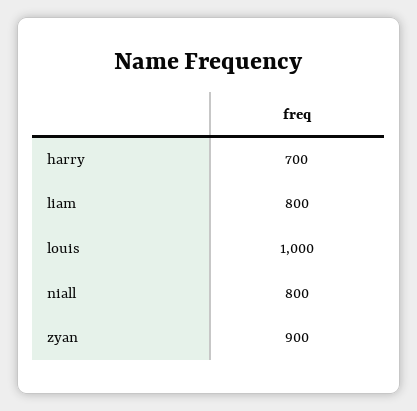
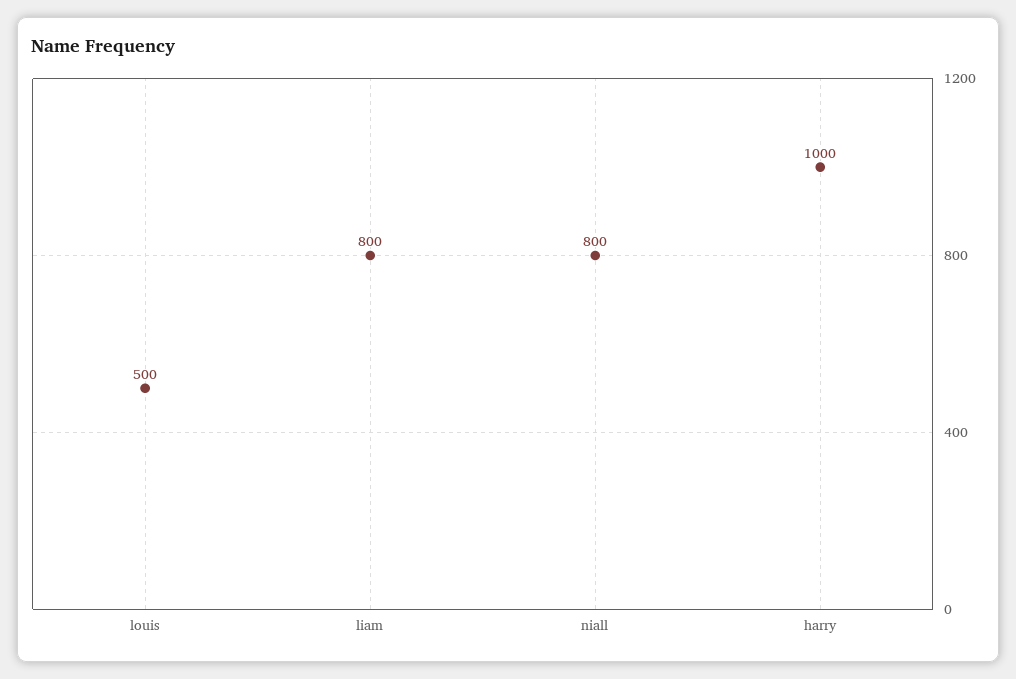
  {
-   "harry": 700,
+   "harry": 1000,
    "liam": 800,
-   "louis": 1000,
+   "louis": 500,
-   "niall": 800,
+   "niall": 800
-   "zyan": 900
  }

